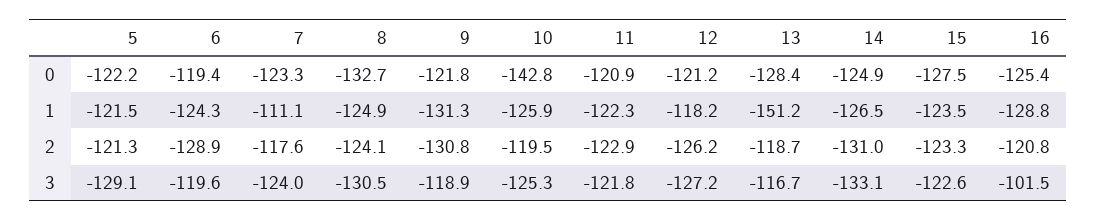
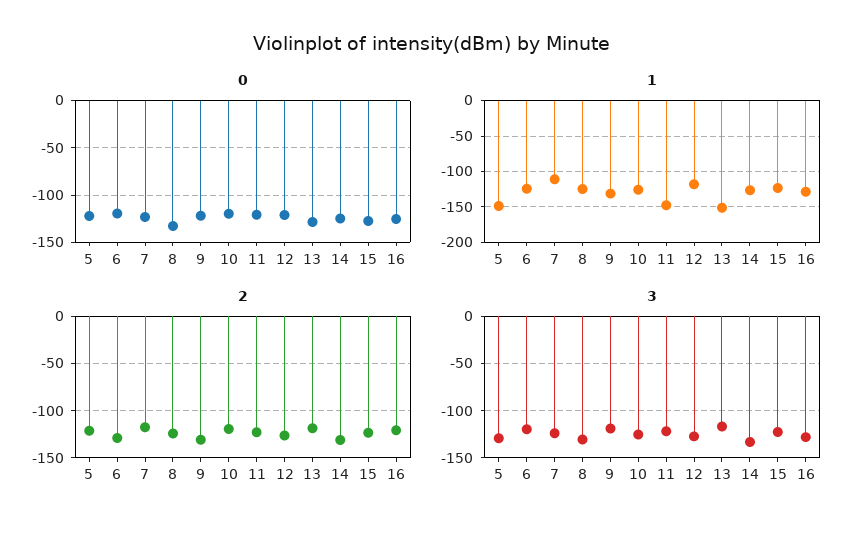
  {
    "0": {
      "5": -122.2,
      "6": -119.4,
      "7": -123.3,
      "8": -132.7,
      "9": -121.8,
-     "10": -142.8,
+     "10": -120,
      "11": -120.9,
      "12": -121.2,
      "13": -128.4,
      "14": -124.9,
      "15": -127.5,
      "16": -125.4
    },
    "1": {
-     "5": -121.5,
+     "5": -150,
      "6": -124.3,
      "7": -111.1,
      "8": -124.9,
      "9": -131.3,
      "10": -125.9,
-     "11": -122.3,
+     "11": -150,
      "12": -118.2,
      "13": -151.2,
      "14": -126.5,
      "15": -123.5,
      "16": -128.8
    },
    "2": {
      "5": -121.3,
      "6": -128.9,
      "7": -117.6,
      "8": -124.1,
      "9": -130.8,
      "10": -119.5,
      "11": -122.9,
      "12": -126.2,
      "13": -118.7,
      "14": -131,
      "15": -123.3,
      "16": -120.8
    },
    "3": {
      "5": -129.1,
      "6": -119.6,
      "7": -124,
      "8": -130.5,
      "9": -118.9,
      "10": -125.3,
      "11": -121.8,
      "12": -127.2,
      "13": -116.7,
      "14": -133.1,
      "15": -122.6,
-     "16": -101.5
+     "16": -130
    }
  }

